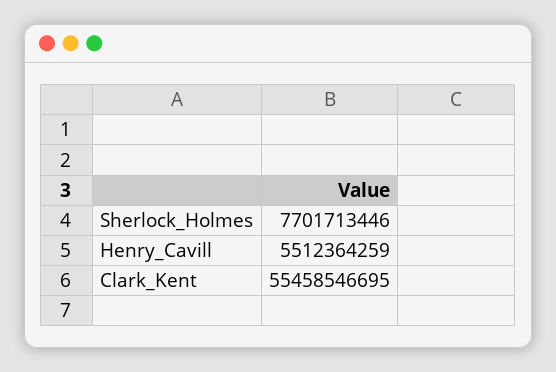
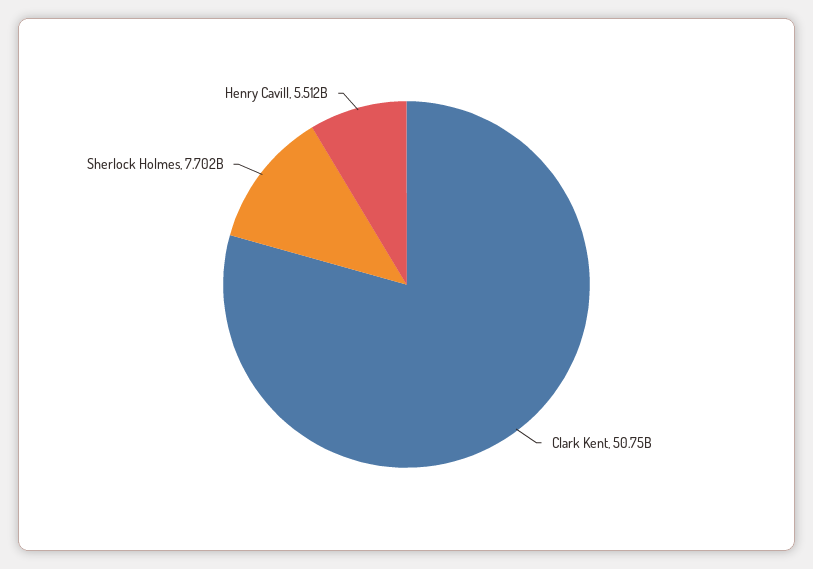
  {
    "Sherlock_Holmes": 7701713446,
    "Henry_Cavill": 5512364259,
-   "Clark_Kent": 55458546695
+   "Clark_Kent": 50750000000
  }

